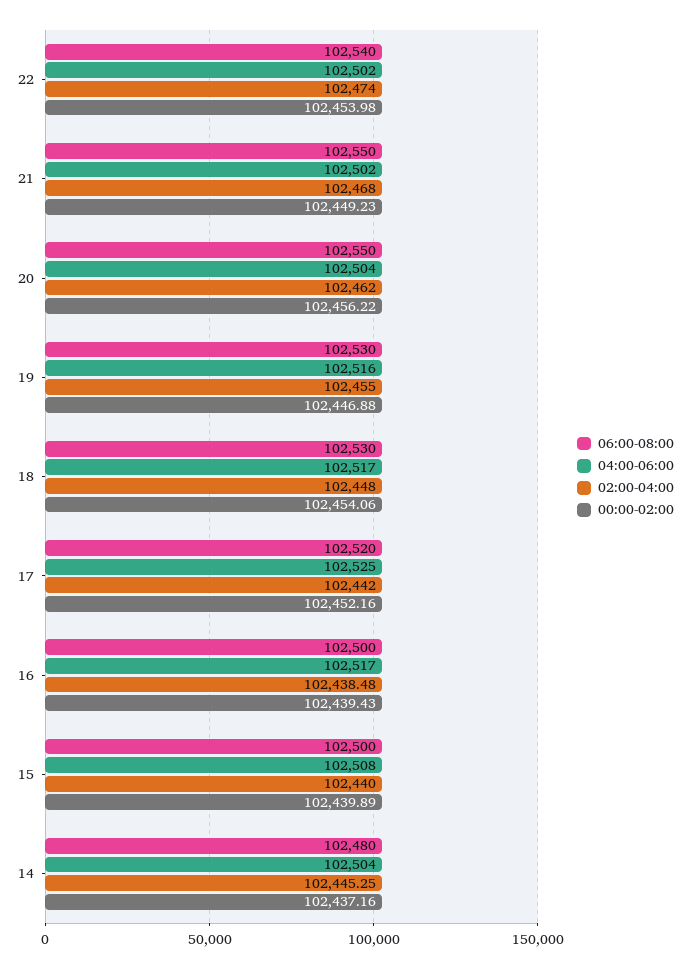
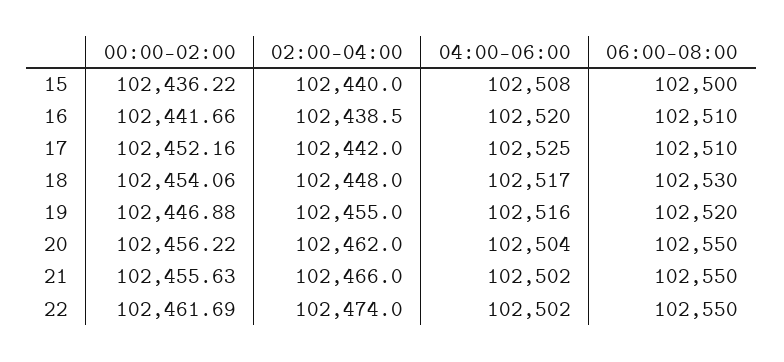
  {
    "06:00-08:00": {
-     "22": 102540,
+     "22": 102550,
      "21": 102550,
      "20": 102550,
-     "19": 102530,
+     "19": 102520,
      "18": 102530,
-     "17": 102520,
+     "17": 102510,
-     "16": 102500,
+     "16": 102510,
-     "15": 102500,
+     "15": 102500
-     "14": 102480
    },
    "04:00-06:00": {
      "22": 102502,
      "21": 102502,
      "20": 102504,
      "19": 102516,
      "18": 102517,
      "17": 102525,
-     "16": 102517,
+     "16": 102520,
-     "15": 102508,
+     "15": 102508
-     "14": 102504
    },
    "02:00-04:00": {
      "22": 102474,
-     "21": 102468,
+     "21": 102466,
      "20": 102462,
      "19": 102455,
      "18": 102448,
      "17": 102442,
-     "16": 102438.48,
+     "16": 102438.5,
-     "15": 102440,
+     "15": 102440
-     "14": 102445.25
    },
    "00:00-02:00": {
-     "22": 102453.98,
+     "22": 102461.69,
-     "21": 102449.23,
+     "21": 102455.63,
      "20": 102456.22,
      "19": 102446.88,
      "18": 102454.06,
      "17": 102452.16,
-     "16": 102439.43,
+     "16": 102441.66,
-     "15": 102439.89,
+     "15": 102436.22
-     "14": 102437.16
    }
  }

